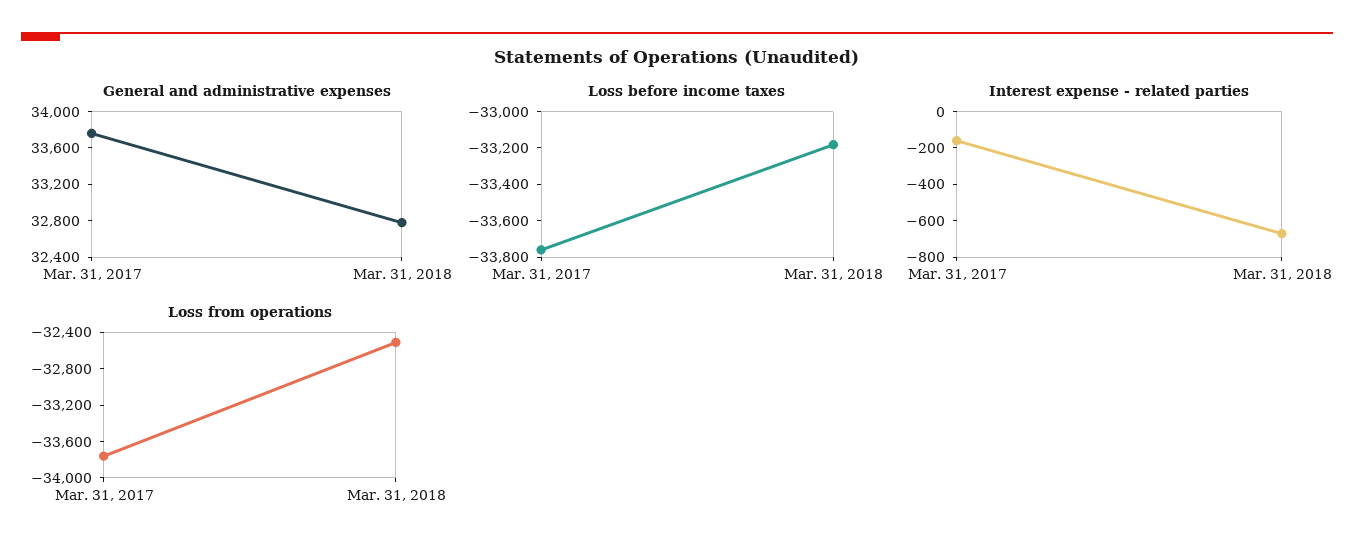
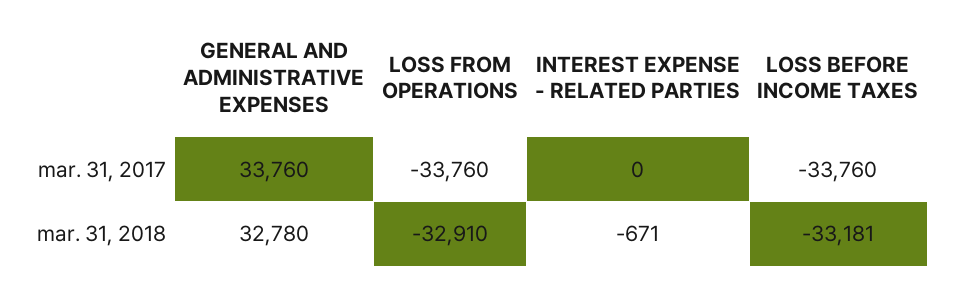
  {
    "General and administrative expenses": {
      "Mar. 31, 2017": 33760,
      "Mar. 31, 2018": 32780
    },
    "Loss before income taxes": {
      "Mar. 31, 2017": -33760,
      "Mar. 31, 2018": -33181
    },
    "Interest expense - related parties": {
-     "Mar. 31, 2017": -150,
+     "Mar. 31, 2017": 0,
      "Mar. 31, 2018": -671
    },
    "Loss from operations": {
      "Mar. 31, 2017": -33760,
-     "Mar. 31, 2018": -32500
+     "Mar. 31, 2018": -32910
    }
  }

